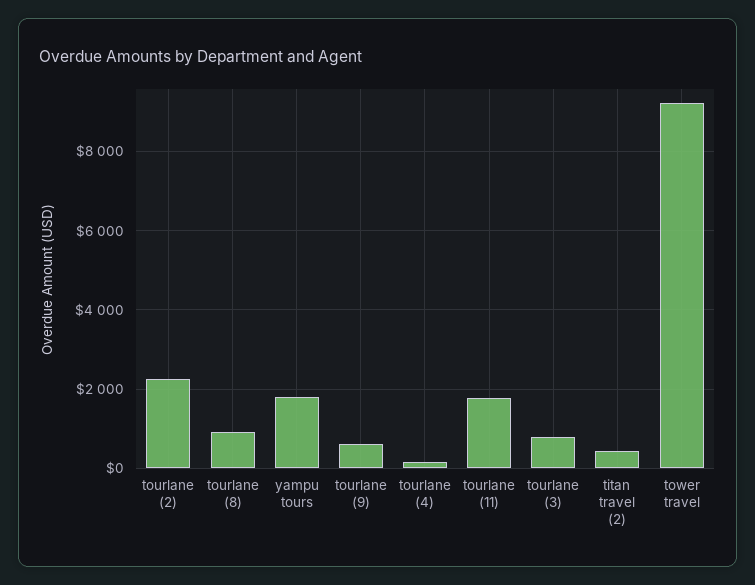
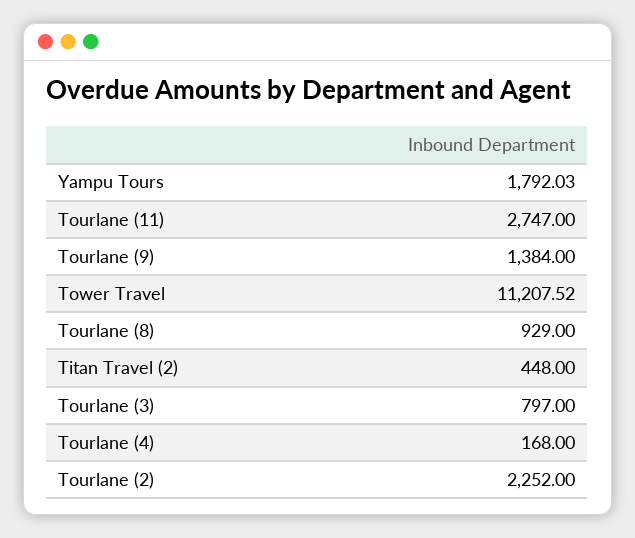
  {
    "tourlane (2)": 2252,
    "tourlane (8)": 929,
    "yampu tours": 1792.03,
-   "tourlane (9)": 600,
+   "tourlane (9)": 1384,
    "tourlane (4)": 168,
-   "tourlane (11)": 1800,
+   "tourlane (11)": 2747,
    "tourlane (3)": 797,
    "titan travel (2)": 448,
-   "tower travel": 9200
+   "tower travel": 11207.52
  }

